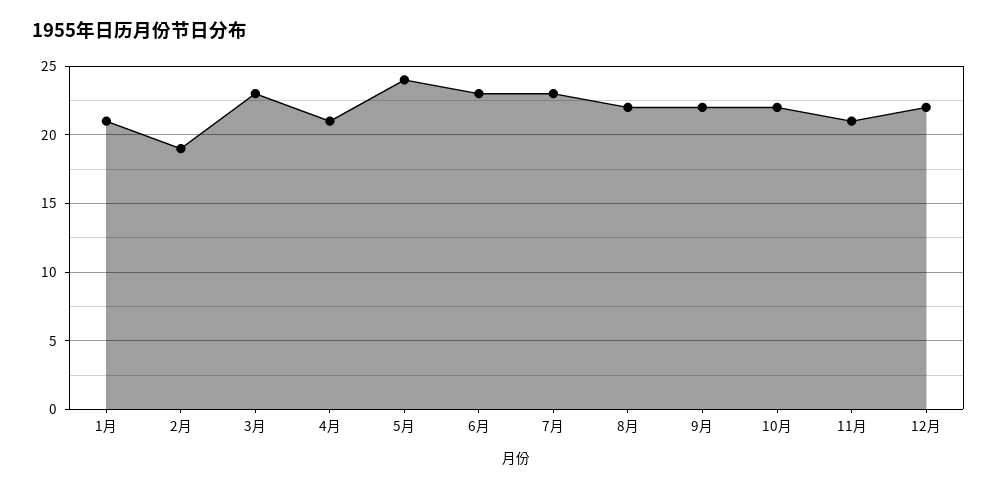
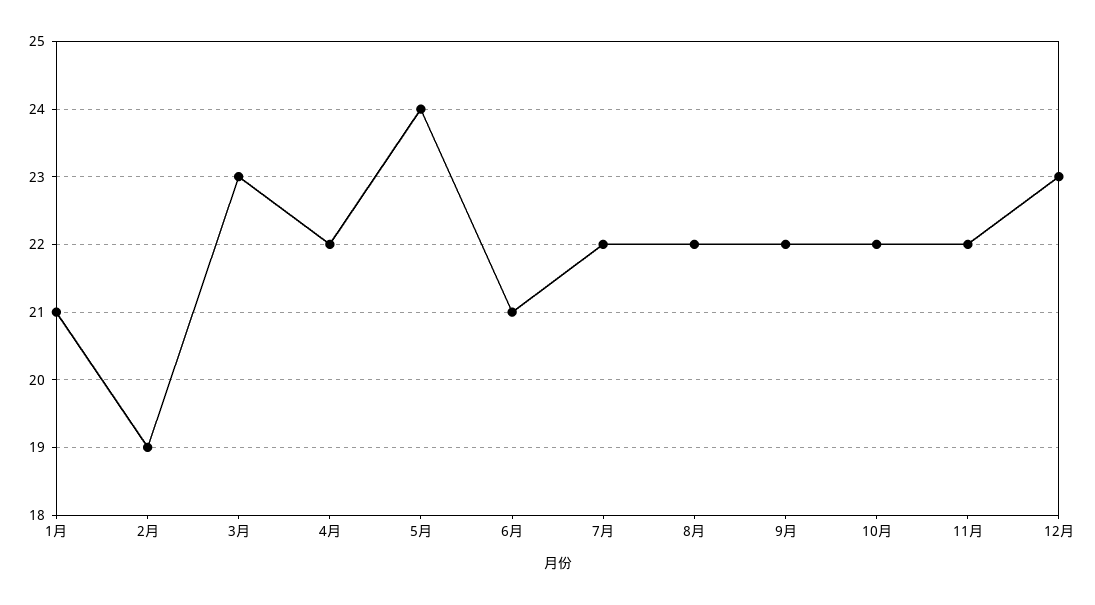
  {
    "1月": 21,
    "2月": 19,
    "3月": 23,
-   "4月": 21,
+   "4月": 22,
    "5月": 24,
-   "6月": 23,
+   "6月": 21,
-   "7月": 23,
+   "7月": 22,
    "8月": 22,
    "9月": 22,
    "10月": 22,
-   "11月": 21,
+   "11月": 22,
-   "12月": 22
+   "12月": 23
  }

